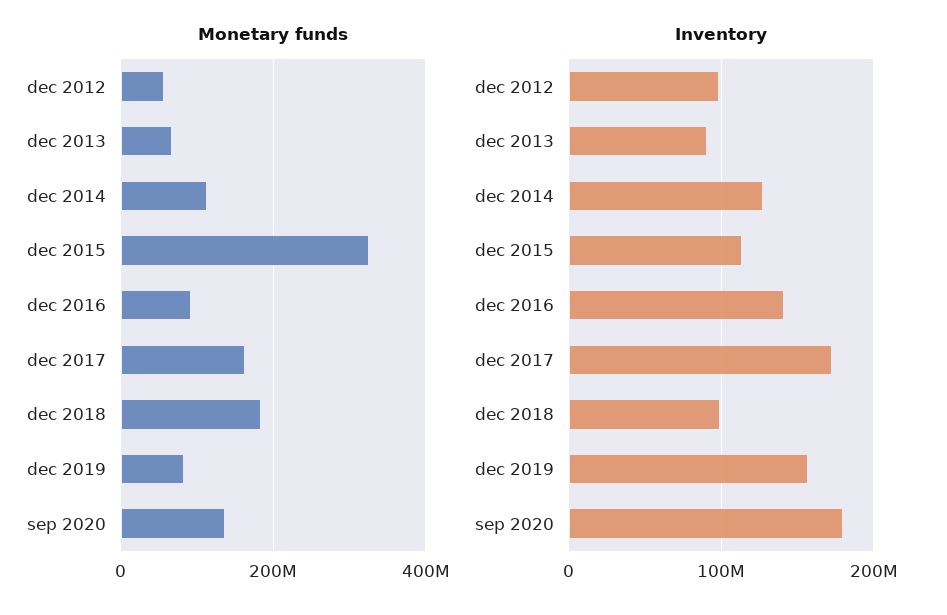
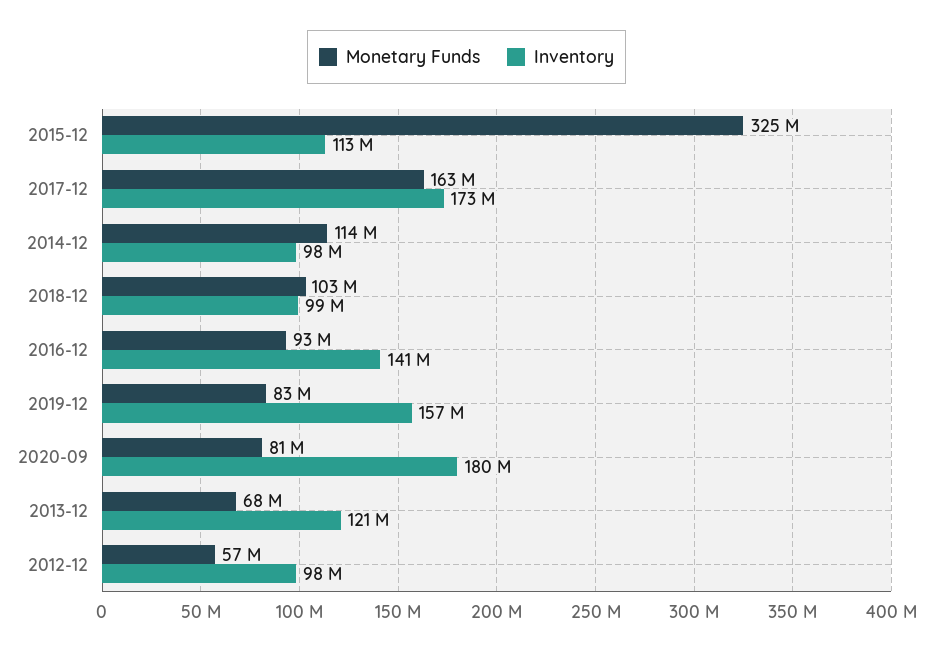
  {
    "Monetary funds": {
      "dec 2012": 57000000,
      "dec 2013": 68000000,
      "dec 2014": 114000000,
      "dec 2015": 325000000,
      "dec 2016": 93000000,
      "dec 2017": 163000000,
-     "dec 2018": 180000000,
+     "dec 2018": 103000000,
      "dec 2019": 83000000,
-     "sep 2020": 140000000
+     "sep 2020": 81000000
    },
    "Inventory": {
      "dec 2012": 98000000,
-     "dec 2013": 90000000,
+     "dec 2013": 121000000,
-     "dec 2014": 130000000,
+     "dec 2014": 98000000,
      "dec 2015": 113000000,
      "dec 2016": 141000000,
      "dec 2017": 173000000,
      "dec 2018": 99000000,
      "dec 2019": 157000000,
      "sep 2020": 180000000
    }
  }

